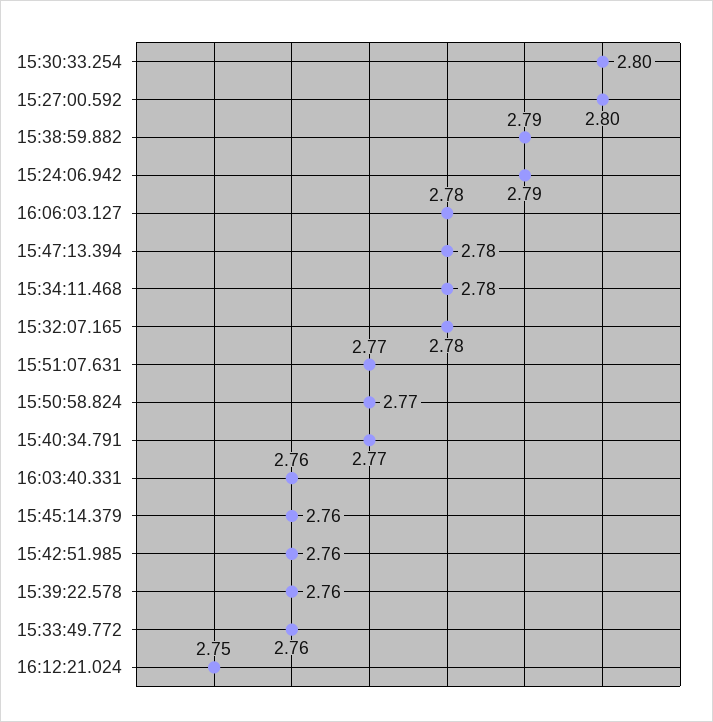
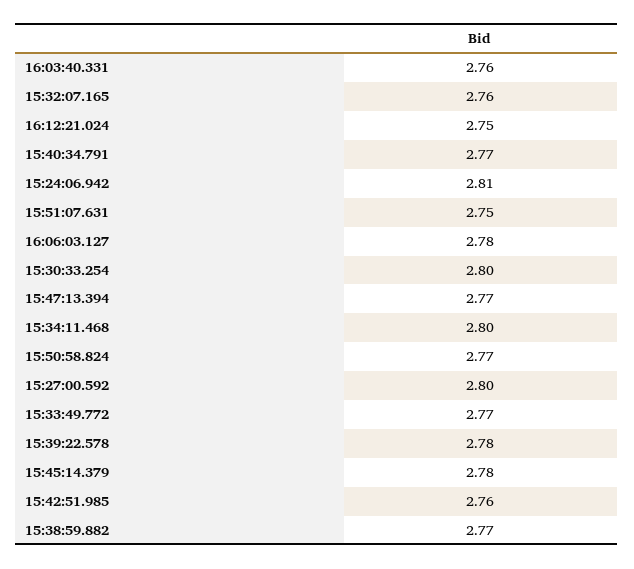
  {
    "15:30:33.254": 2.8,
    "15:27:00.592": 2.8,
-   "15:38:59.882": 2.79,
+   "15:38:59.882": 2.77,
-   "15:24:06.942": 2.79,
+   "15:24:06.942": 2.81,
    "16:06:03.127": 2.78,
-   "15:47:13.394": 2.78,
+   "15:47:13.394": 2.77,
-   "15:34:11.468": 2.78,
+   "15:34:11.468": 2.8,
-   "15:32:07.165": 2.78,
+   "15:32:07.165": 2.76,
-   "15:51:07.631": 2.77,
+   "15:51:07.631": 2.75,
    "15:50:58.824": 2.77,
    "15:40:34.791": 2.77,
    "16:03:40.331": 2.76,
-   "15:45:14.379": 2.76,
+   "15:45:14.379": 2.78,
    "15:42:51.985": 2.76,
-   "15:39:22.578": 2.76,
+   "15:39:22.578": 2.78,
-   "15:33:49.772": 2.76,
+   "15:33:49.772": 2.77,
    "16:12:21.024": 2.75
  }

